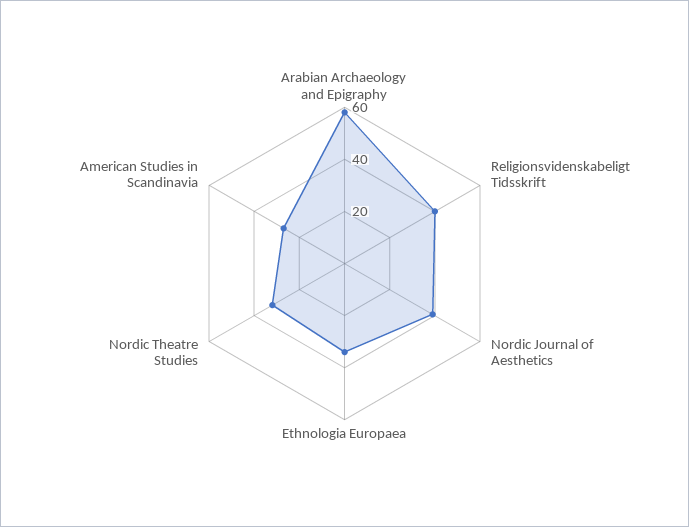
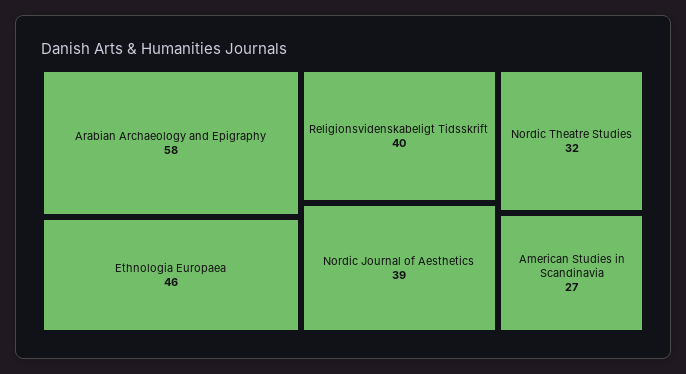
  {
    "Arabian Archaeology and Epigraphy": 58,
    "Religionsvidenskabeligt Tidsskrift": 40,
    "Nordic Journal of Aesthetics": 39,
-   "Ethnologia Europaea": 35,
+   "Ethnologia Europaea": 46,
    "Nordic Theatre Studies": 32,
    "American Studies in Scandinavia": 27
  }

